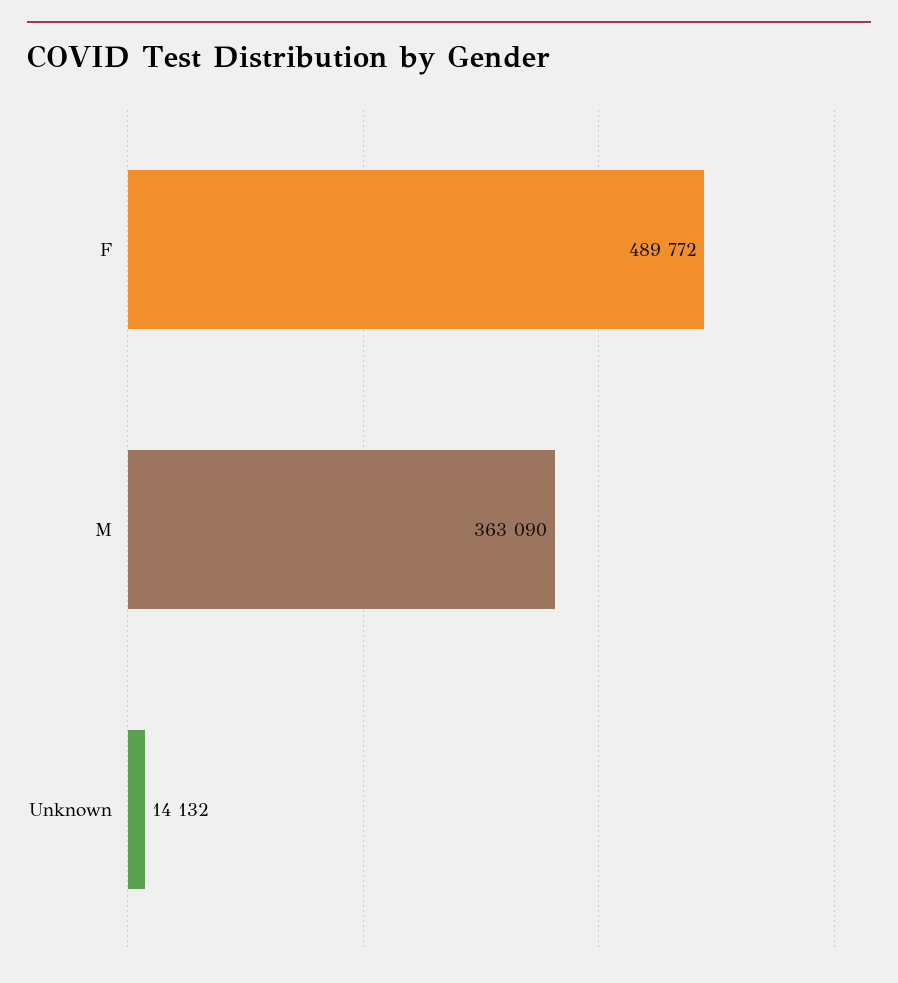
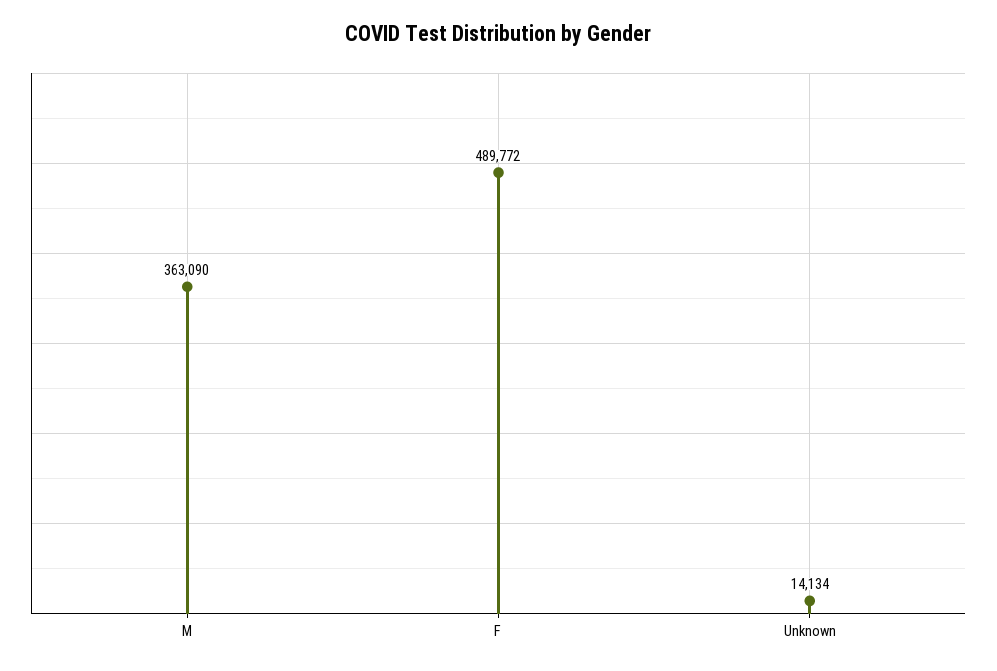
  {
    "F": 489772,
    "M": 363090,
-   "Unknown": 14132
+   "Unknown": 14134
  }

